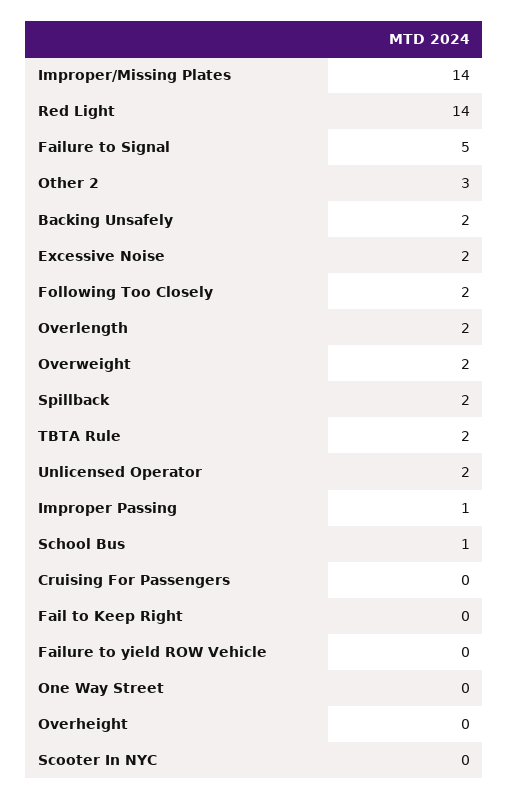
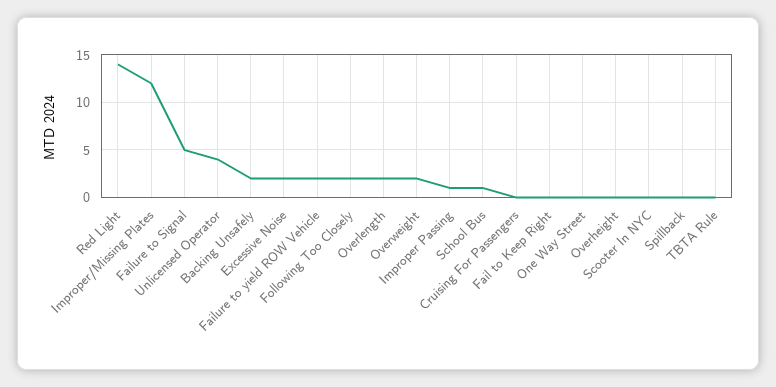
  {
-   "Improper/Missing Plates": 14,
+   "Improper/Missing Plates": 12,
    "Red Light": 14,
    "Failure to Signal": 5,
-   "Other 2": 3,
    "Backing Unsafely": 2,
    "Excessive Noise": 2,
    "Following Too Closely": 2,
    "Overlength": 2,
    "Overweight": 2,
-   "Spillback": 2,
+   "Spillback": 0,
-   "TBTA Rule": 2,
+   "TBTA Rule": 0,
-   "Unlicensed Operator": 2,
+   "Unlicensed Operator": 4,
    "Improper Passing": 1,
    "School Bus": 1,
    "Cruising For Passengers": 0,
    "Fail to Keep Right": 0,
-   "Failure to yield ROW Vehicle": 0,
+   "Failure to yield ROW Vehicle": 2,
    "One Way Street": 0,
    "Overheight": 0,
    "Scooter In NYC": 0
  }

